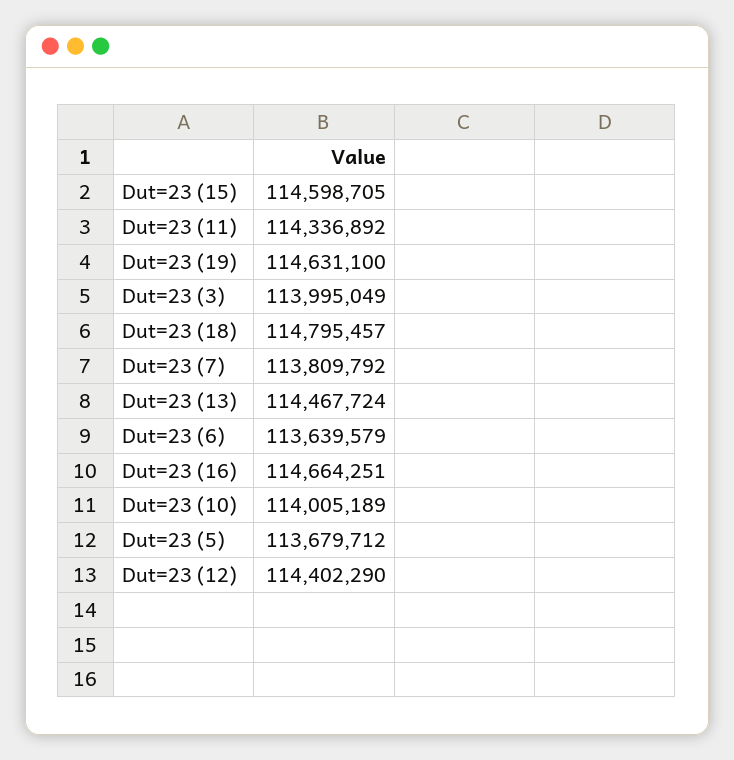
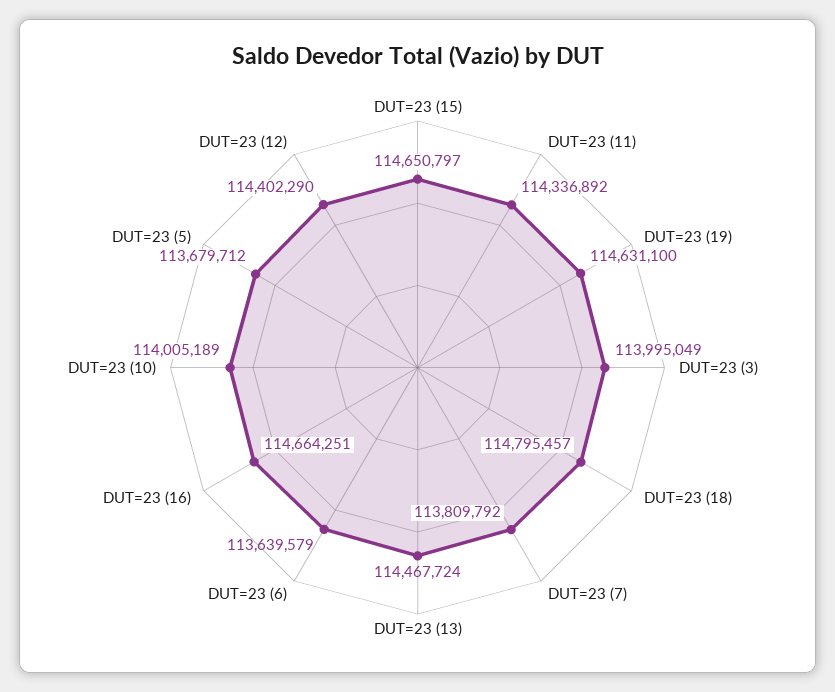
  {
-   "Dut=23 (15)": 114598705,
+   "Dut=23 (15)": 114650797,
    "Dut=23 (11)": 114336892,
    "Dut=23 (19)": 114631100,
    "Dut=23 (3)": 113995049,
    "Dut=23 (18)": 114795457,
    "Dut=23 (7)": 113809792,
    "Dut=23 (13)": 114467724,
    "Dut=23 (6)": 113639579,
    "Dut=23 (16)": 114664251,
    "Dut=23 (10)": 114005189,
    "Dut=23 (5)": 113679712,
    "Dut=23 (12)": 114402290
  }

